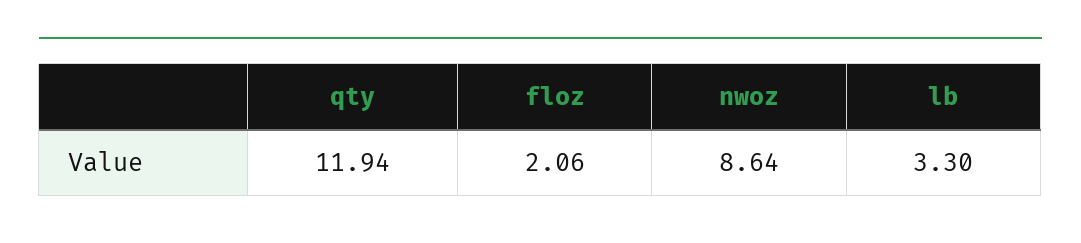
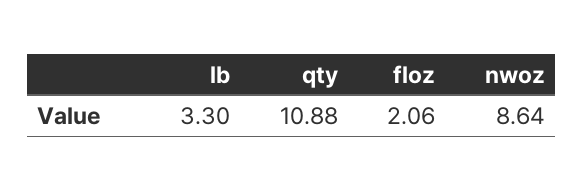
  {
-   "qty": 11.94,
+   "qty": 10.88,
    "floz": 2.06,
    "nwoz": 8.64,
    "lb": 3.3
  }

